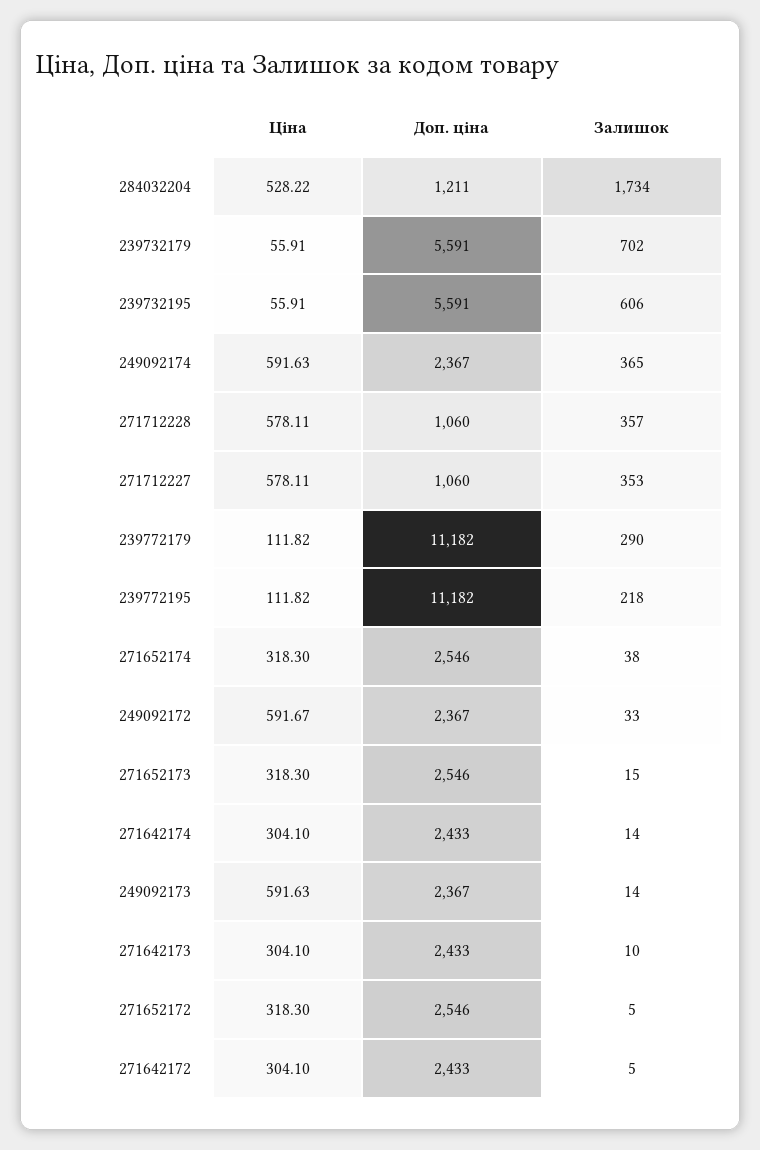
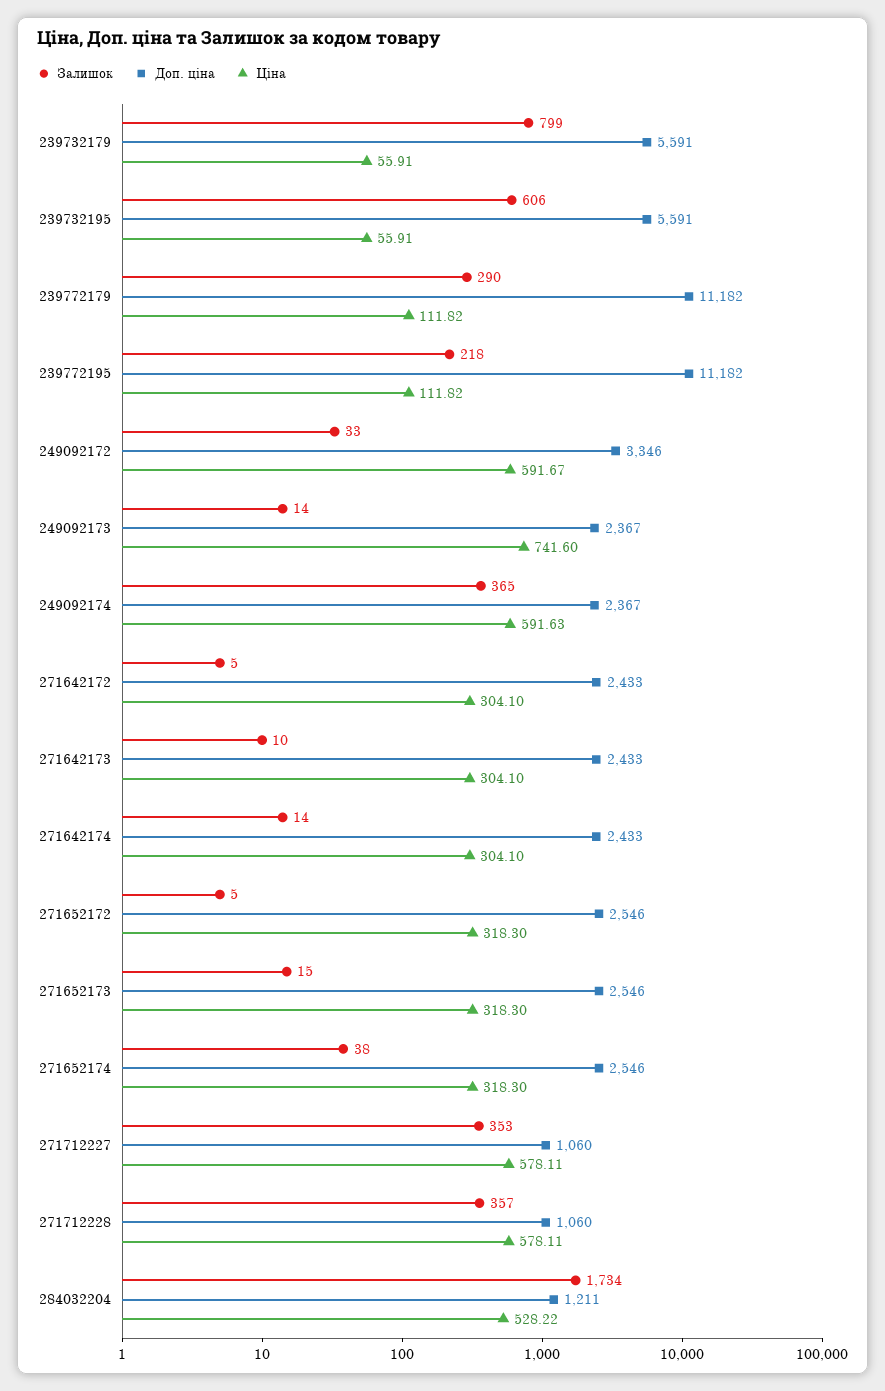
  {
    "Ціна": {
      "284032204": 528.22,
      "239732179": 55.91,
      "239732195": 55.91,
      "249092174": 591.63,
      "271712228": 578.11,
      "271712227": 578.11,
      "239772179": 111.82,
      "239772195": 111.82,
      "271652174": 318.3,
      "249092172": 591.67,
      "271652173": 318.3,
      "271642174": 304.1,
-     "249092173": 591.63,
+     "249092173": 741.6,
      "271642173": 304.1,
      "271652172": 318.3,
      "271642172": 304.1
    },
    "Доп. ціна": {
      "284032204": 1211,
      "239732179": 5591,
      "239732195": 5591,
      "249092174": 2367,
      "271712228": 1060,
      "271712227": 1060,
      "239772179": 11182,
      "239772195": 11182,
      "271652174": 2546,
-     "249092172": 2367,
+     "249092172": 3346,
      "271652173": 2546,
      "271642174": 2433,
      "249092173": 2367,
      "271642173": 2433,
      "271652172": 2546,
      "271642172": 2433
    },
    "Залишок": {
      "284032204": 1734,
-     "239732179": 702,
+     "239732179": 799,
      "239732195": 606,
      "249092174": 365,
      "271712228": 357,
      "271712227": 353,
      "239772179": 290,
      "239772195": 218,
      "271652174": 38,
      "249092172": 33,
      "271652173": 15,
      "271642174": 14,
      "249092173": 14,
      "271642173": 10,
      "271652172": 5,
      "271642172": 5
    }
  }

